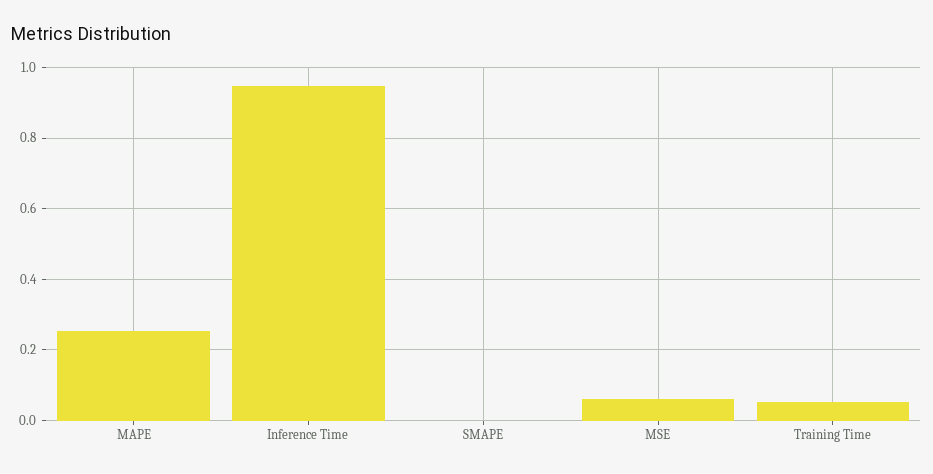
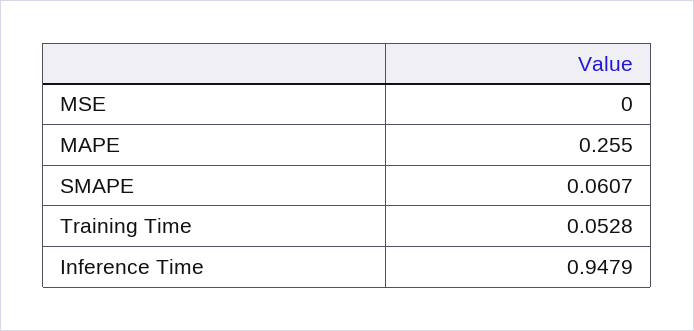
  {
    "MAPE": 0.255,
    "Inference Time": 0.9479,
-   "SMAPE": 0,
+   "SMAPE": 0.0607,
-   "MSE": 0.06,
+   "MSE": 0,
    "Training Time": 0.0528
  }

